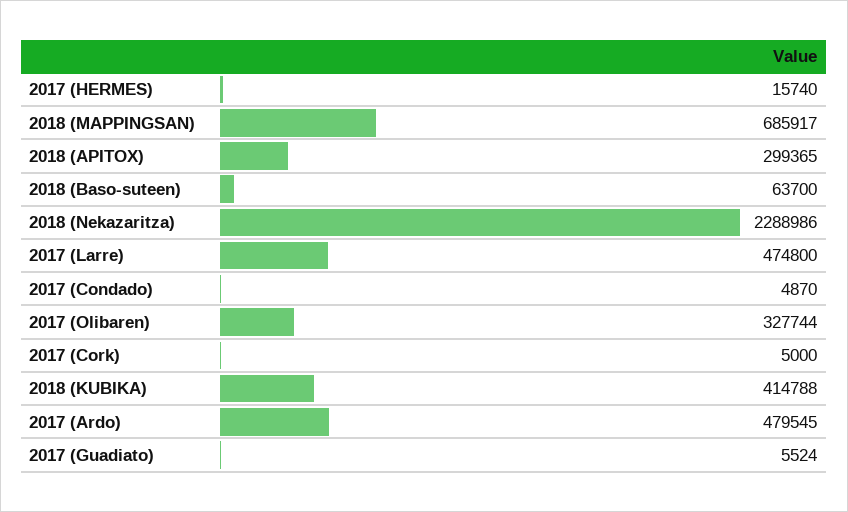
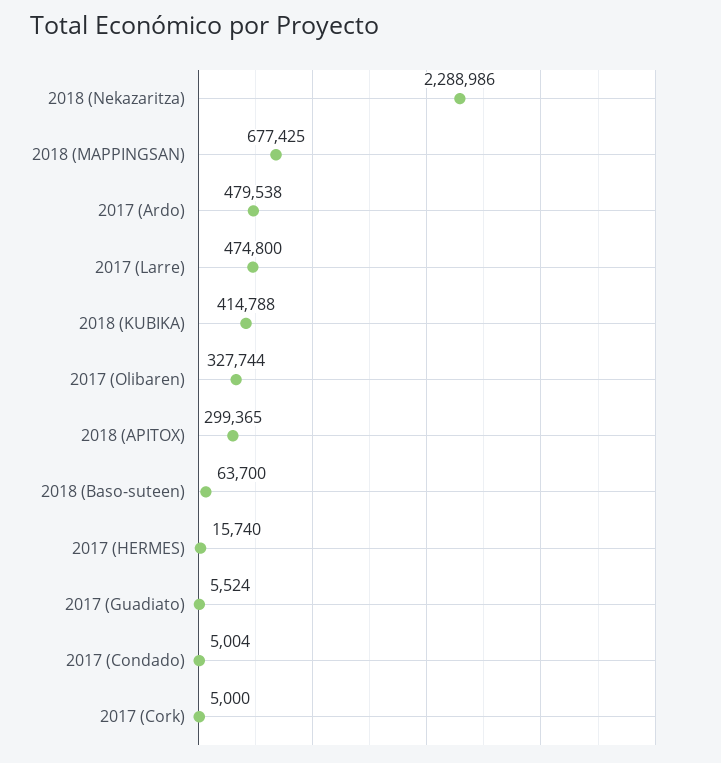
  {
    "2017 (HERMES)": 15740,
-   "2018 (MAPPINGSAN)": 685917,
+   "2018 (MAPPINGSAN)": 677425,
    "2018 (APITOX)": 299365,
    "2018 (Baso-suteen)": 63700,
    "2018 (Nekazaritza)": 2288986,
    "2017 (Larre)": 474800,
-   "2017 (Condado)": 4870,
+   "2017 (Condado)": 5004,
    "2017 (Olibaren)": 327744,
    "2017 (Cork)": 5000,
    "2018 (KUBIKA)": 414788,
-   "2017 (Ardo)": 479545,
+   "2017 (Ardo)": 479538,
    "2017 (Guadiato)": 5524
  }

